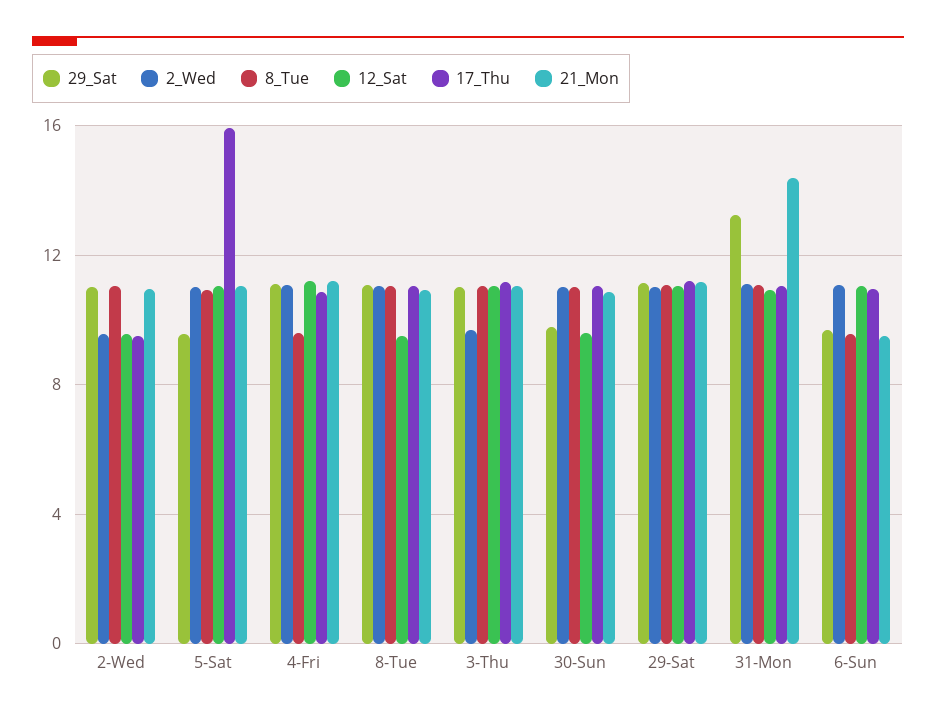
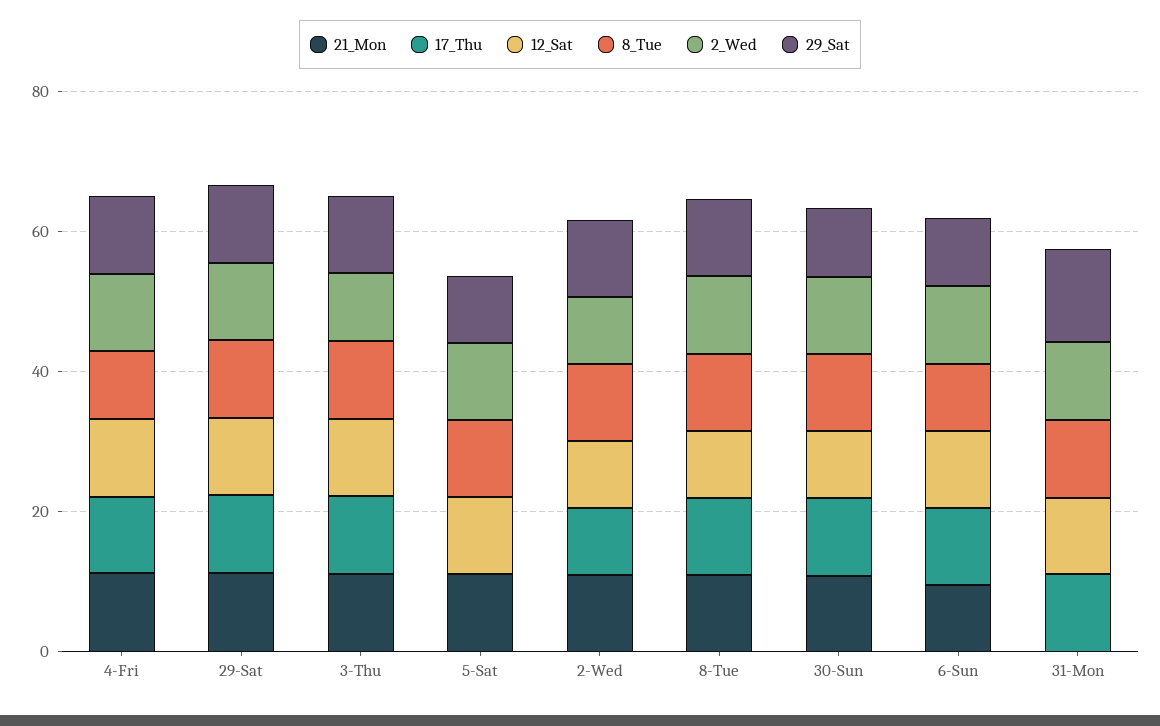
  {
    "29_Sat": {
      "2-Wed": 11,
      "5-Sat": 9.5,
      "4-Fri": 11,
      "8-Tue": 11,
      "3-Thu": 11,
      "30-Sun": 10,
      "29-Sat": 11,
      "31-Mon": 13.5,
      "6-Sun": 9.5
    },
    "2_Wed": {
      "2-Wed": 9.5,
      "5-Sat": 11,
      "4-Fri": 11,
      "8-Tue": 11,
      "3-Thu": 9.5,
      "30-Sun": 11,
      "29-Sat": 11,
      "31-Mon": 11,
      "6-Sun": 11
    },
    "8_Tue": {
      "2-Wed": 11,
      "5-Sat": 11,
      "4-Fri": 9.5,
      "8-Tue": 11,
      "3-Thu": 11,
      "30-Sun": 11,
      "29-Sat": 11,
      "31-Mon": 11,
      "6-Sun": 9.5
    },
    "12_Sat": {
      "2-Wed": 9.5,
      "5-Sat": 11,
      "4-Fri": 11,
      "8-Tue": 9.5,
      "3-Thu": 11,
      "30-Sun": 9.5,
      "29-Sat": 11,
      "31-Mon": 11,
      "6-Sun": 11
    },
    "17_Thu": {
      "2-Wed": 9.5,
-     "5-Sat": 16,
+     "5-Sat": 0,
      "4-Fri": 11,
      "8-Tue": 11,
      "3-Thu": 11,
      "30-Sun": 11,
      "29-Sat": 11,
      "31-Mon": 11,
      "6-Sun": 11
    },
    "21_Mon": {
      "2-Wed": 11,
      "5-Sat": 11,
      "4-Fri": 11,
      "8-Tue": 11,
      "3-Thu": 11,
      "30-Sun": 11,
      "29-Sat": 11,
-     "31-Mon": 14.5,
+     "31-Mon": 0,
      "6-Sun": 9.5
    }
  }

